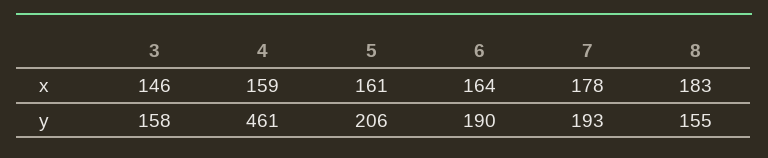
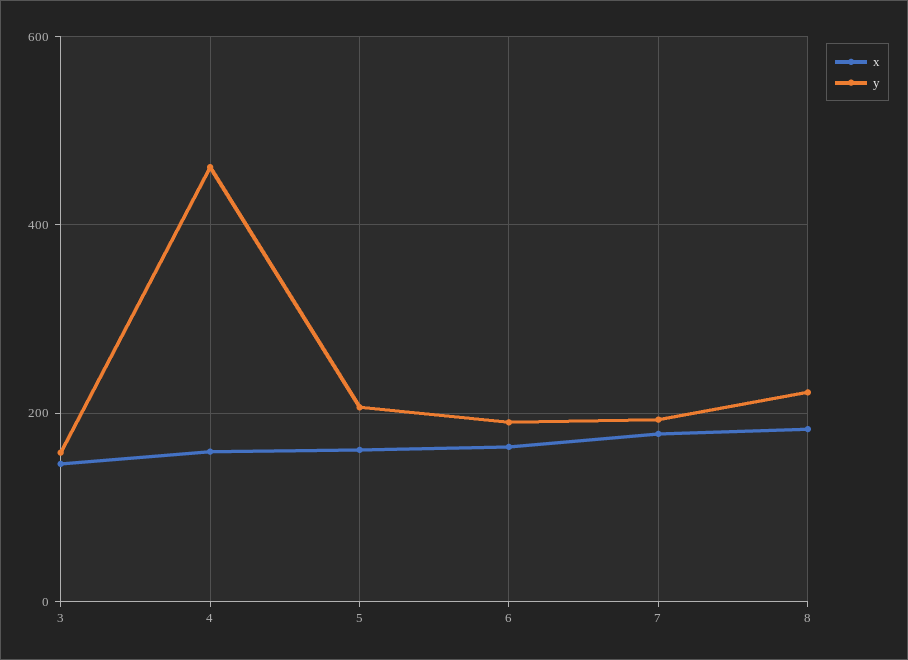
  {
    "x": {
      "3": 146,
      "4": 159,
      "5": 161,
      "6": 164,
      "7": 178,
      "8": 183
    },
    "y": {
      "3": 158,
      "4": 461,
      "5": 206,
      "6": 190,
      "7": 193,
-     "8": 155
+     "8": 220
    }
  }

